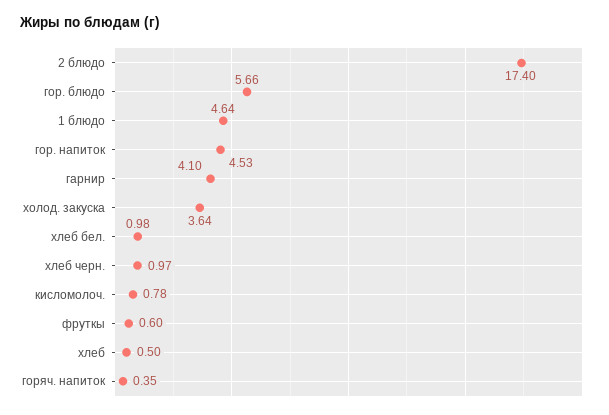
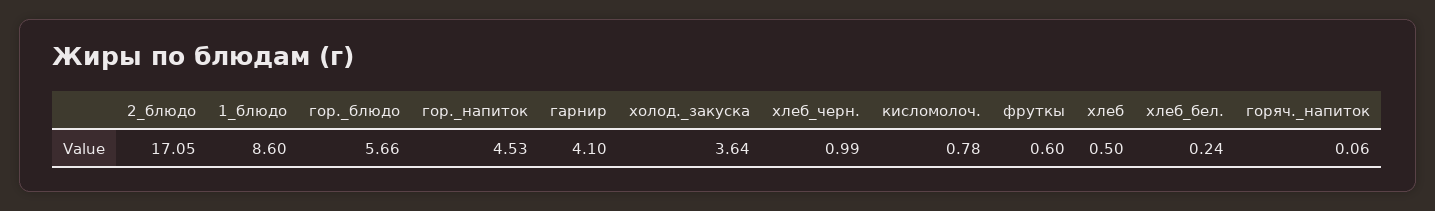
  {
-   "2 блюдо": 17.4,
+   "2 блюдо": 17.05,
    "гор. блюдо": 5.66,
-   "1 блюдо": 4.64,
+   "1 блюдо": 8.6,
    "гор. напиток": 4.53,
    "гарнир": 4.1,
    "холод. закуска": 3.64,
-   "хлеб бел.": 0.98,
+   "хлеб бел.": 0.24,
-   "хлеб черн.": 0.97,
+   "хлеб черн.": 0.99,
    "кисломолоч.": 0.78,
    "фруткы": 0.6,
    "хлеб": 0.5,
-   "горяч. напиток": 0.35
+   "горяч. напиток": 0.06
  }

